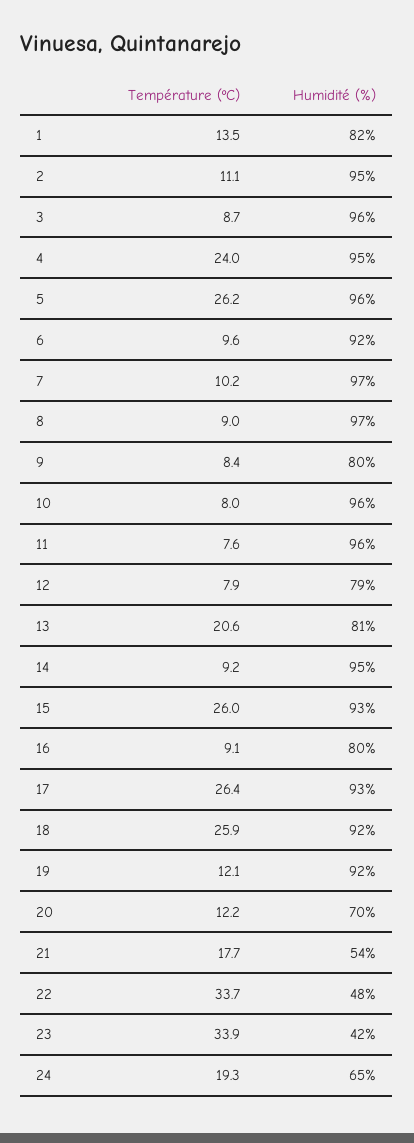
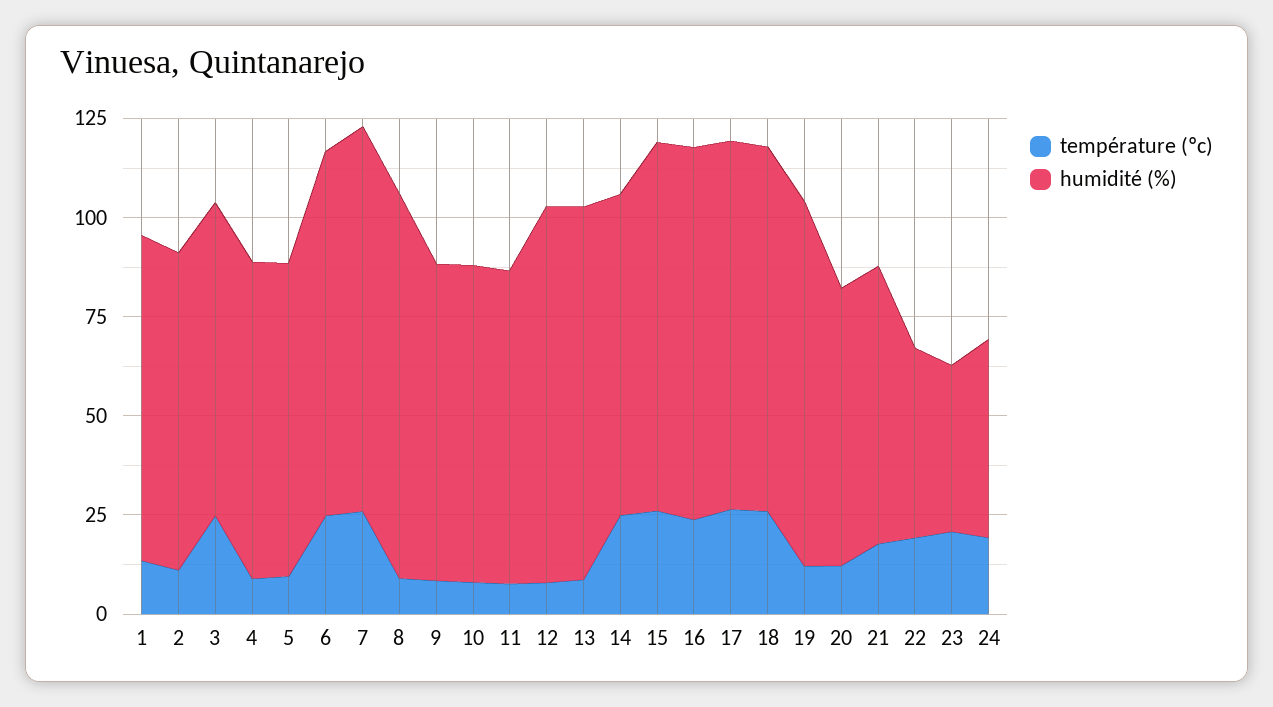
  {
    "Température (ºC)": {
      "1": 13.5,
      "2": 11.1,
-     "3": 8.7,
+     "3": 25,
-     "4": 24,
+     "4": 10,
-     "5": 26.2,
+     "5": 10,
-     "6": 9.6,
+     "6": 25,
-     "7": 10.2,
+     "7": 25,
      "8": 9,
      "9": 8.4,
      "10": 8,
      "11": 7.6,
      "12": 7.9,
-     "13": 20.6,
+     "13": 10,
-     "14": 9.2,
+     "14": 25,
      "15": 26,
-     "16": 9.1,
+     "16": 25,
      "17": 26.4,
      "18": 25.9,
      "19": 12.1,
      "20": 12.2,
      "21": 17.7,
-     "22": 33.7,
+     "22": 20,
-     "23": 33.9,
+     "23": 20,
      "24": 19.3
    },
    "Humidité (%)": {
      "1": 82,
-     "2": 95,
+     "2": 80,
-     "3": 96,
+     "3": 80,
-     "4": 95,
+     "4": 80,
-     "5": 96,
+     "5": 80,
      "6": 92,
      "7": 97,
      "8": 97,
      "9": 80,
-     "10": 96,
+     "10": 80,
-     "11": 96,
+     "11": 80,
-     "12": 79,
+     "12": 95,
-     "13": 81,
+     "13": 95,
-     "14": 95,
+     "14": 80,
      "15": 93,
-     "16": 80,
+     "16": 95,
      "17": 93,
      "18": 92,
      "19": 92,
      "20": 70,
-     "21": 54,
+     "21": 70,
      "22": 48,
      "23": 42,
-     "24": 65
+     "24": 50
    }
  }

